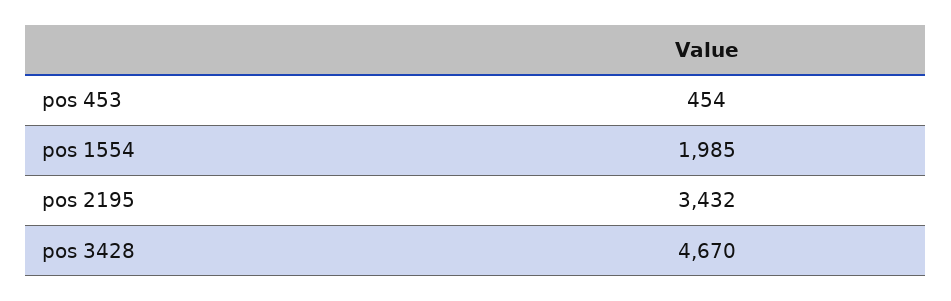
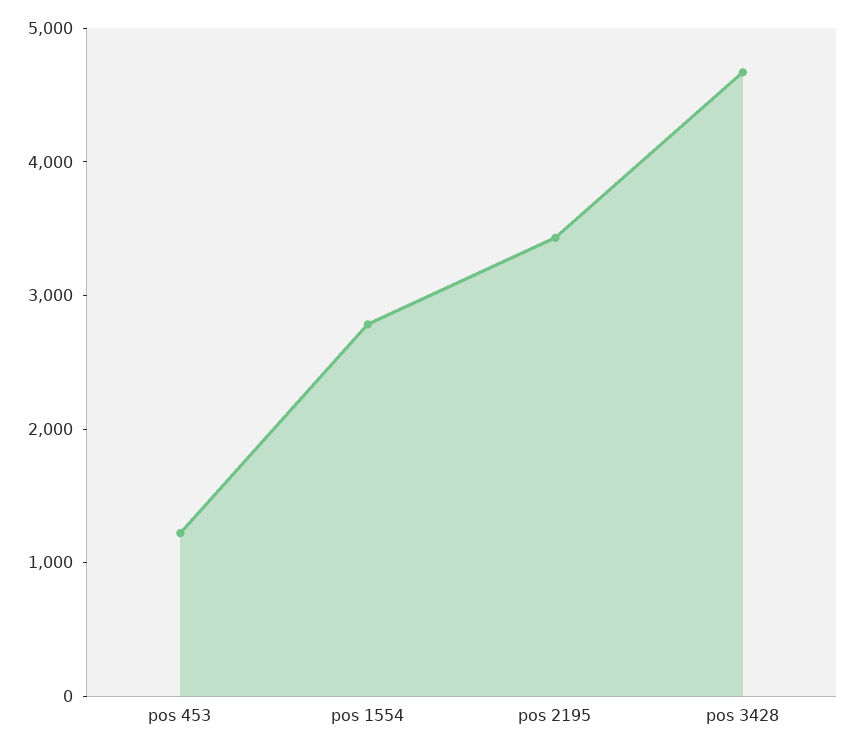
  {
-   "pos 453": 454,
+   "pos 453": 1200,
-   "pos 1554": 1985,
+   "pos 1554": 2800,
    "pos 2195": 3432,
    "pos 3428": 4670
  }

